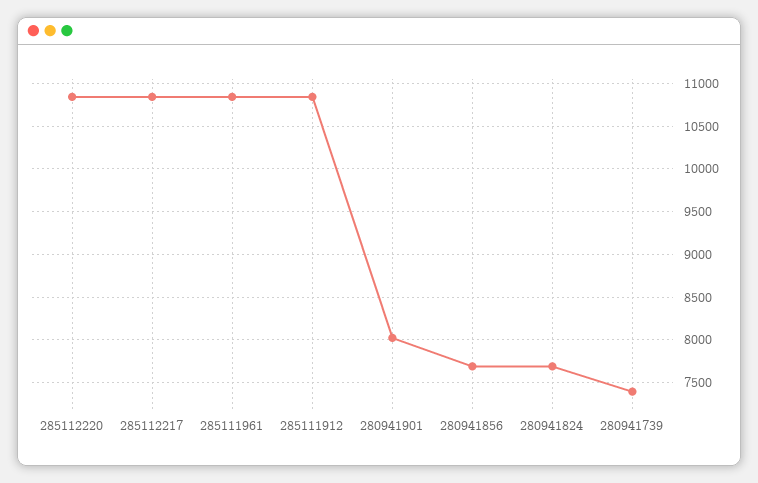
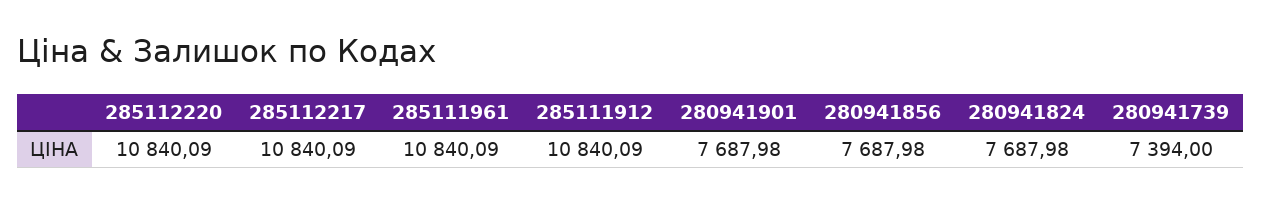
  {
    "285112220": 10840.09,
    "285112217": 10840.09,
    "285111961": 10840.09,
    "285111912": 10840.09,
-   "280941901": 8000,
+   "280941901": 7687.98,
    "280941856": 7687.98,
    "280941824": 7687.98,
    "280941739": 7394
  }

